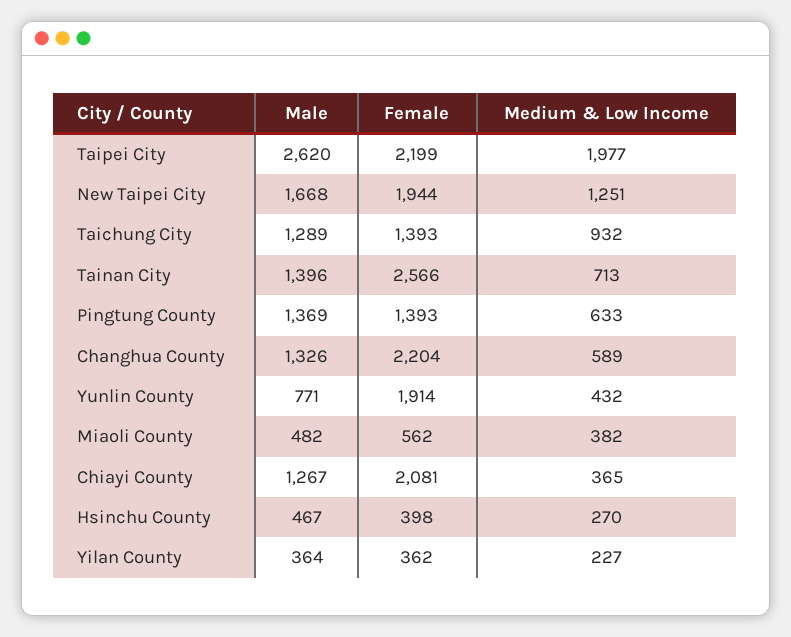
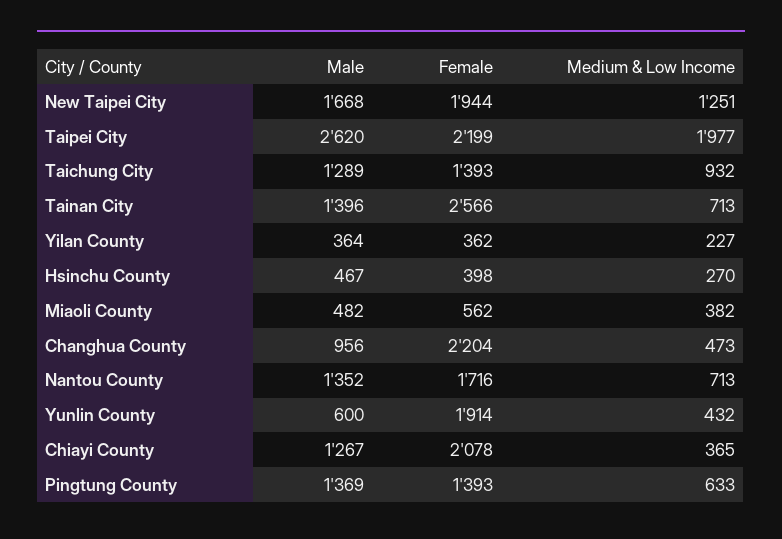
  {
    "Male": {
      "Taipei City": 2620,
      "New Taipei City": 1668,
      "Taichung City": 1289,
      "Tainan City": 1396,
      "Pingtung County": 1369,
-     "Changhua County": 1326,
+     "Changhua County": 956,
-     "Yunlin County": 771,
+     "Yunlin County": 600,
      "Miaoli County": 482,
      "Chiayi County": 1267,
      "Hsinchu County": 467,
-     "Yilan County": 364
+     "Yilan County": 364,
+     "Nantou County": 1352
    },
    "Female": {
      "Taipei City": 2199,
      "New Taipei City": 1944,
      "Taichung City": 1393,
      "Tainan City": 2566,
      "Pingtung County": 1393,
      "Changhua County": 2204,
      "Yunlin County": 1914,
      "Miaoli County": 562,
-     "Chiayi County": 2081,
+     "Chiayi County": 2078,
      "Hsinchu County": 398,
-     "Yilan County": 362
+     "Yilan County": 362,
+     "Nantou County": 1716
    },
    "Medium & Low Income": {
      "Taipei City": 1977,
      "New Taipei City": 1251,
      "Taichung City": 932,
      "Tainan City": 713,
      "Pingtung County": 633,
-     "Changhua County": 589,
+     "Changhua County": 473,
      "Yunlin County": 432,
      "Miaoli County": 382,
      "Chiayi County": 365,
      "Hsinchu County": 270,
-     "Yilan County": 227
+     "Yilan County": 227,
+     "Nantou County": 713
    }
  }

